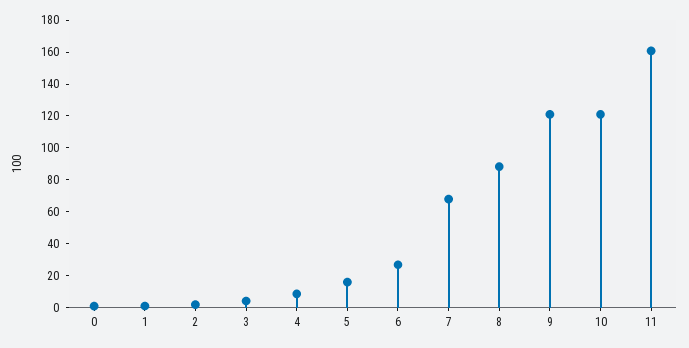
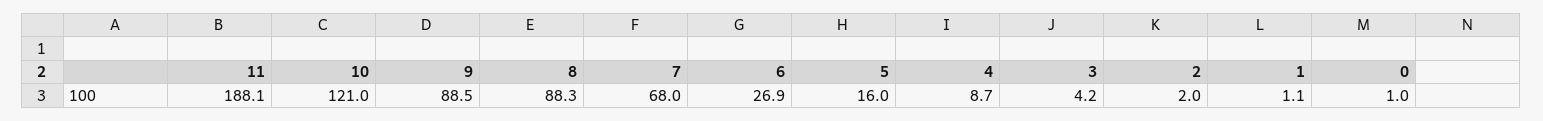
  {
    "0": 1,
    "1": 1.1,
    "2": 2,
    "3": 4.2,
    "4": 8.7,
    "5": 16,
    "6": 26.9,
    "7": 68,
    "8": 88.3,
-   "9": 120,
+   "9": 88.5,
    "10": 121,
-   "11": 160
+   "11": 188.1
  }

